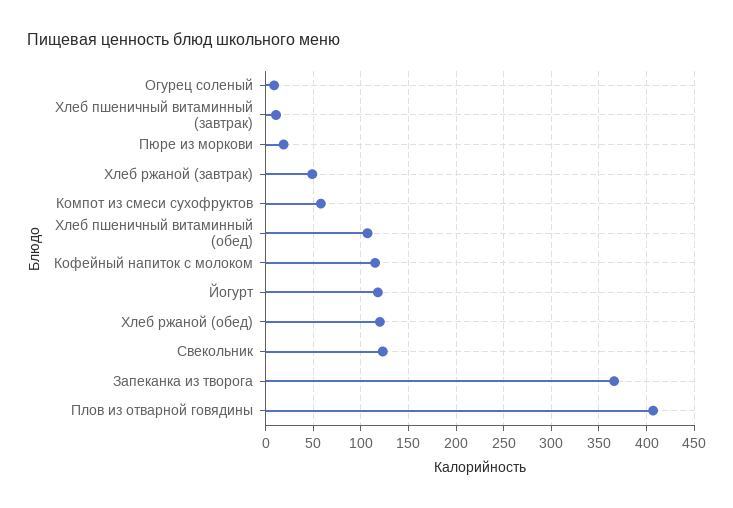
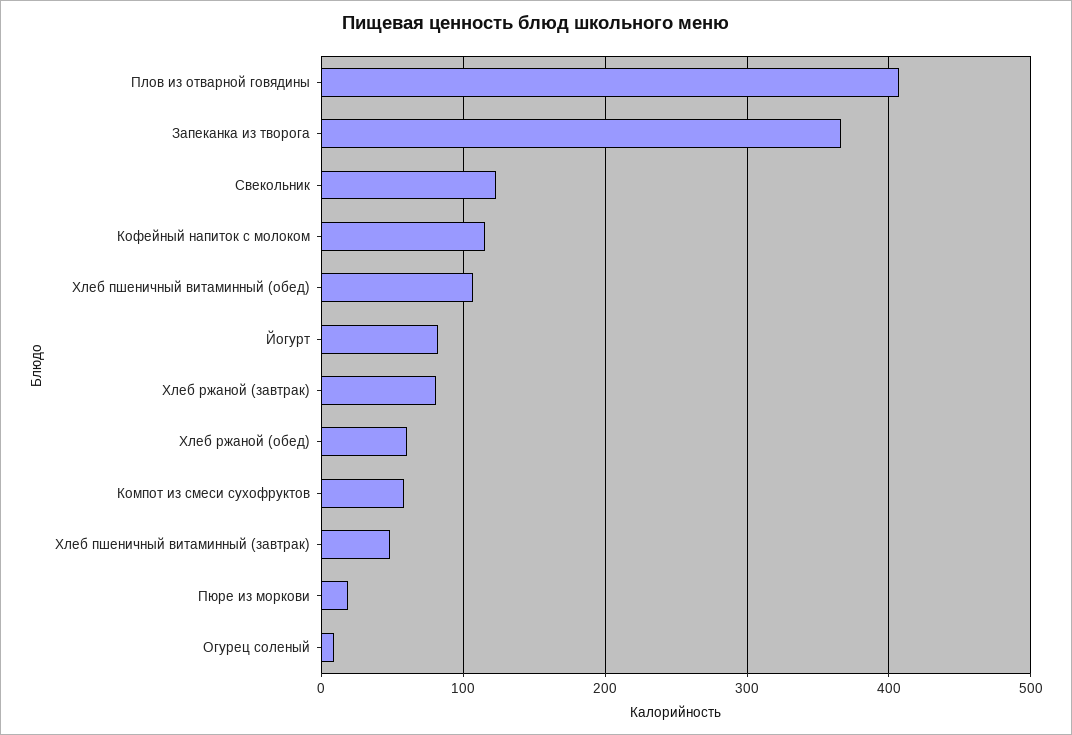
  {
    "Огурец соленый": 10,
-   "Хлеб пшеничный витаминный (завтрак)": 10,
+   "Хлеб пшеничный витаминный (завтрак)": 50,
    "Пюре из моркови": 20,
-   "Хлеб ржаной (завтрак)": 50,
+   "Хлеб ржаной (завтрак)": 80,
    "Компот из смеси сухофруктов": 60,
    "Хлеб пшеничный витаминный (обед)": 110,
    "Кофейный напиток с молоком": 120,
-   "Йогурт": 120,
+   "Йогурт": 80,
-   "Хлеб ржаной (обед)": 120,
+   "Хлеб ржаной (обед)": 60,
    "Свекольник": 120,
    "Запеканка из творога": 370,
    "Плов из отварной говядины": 410
  }

